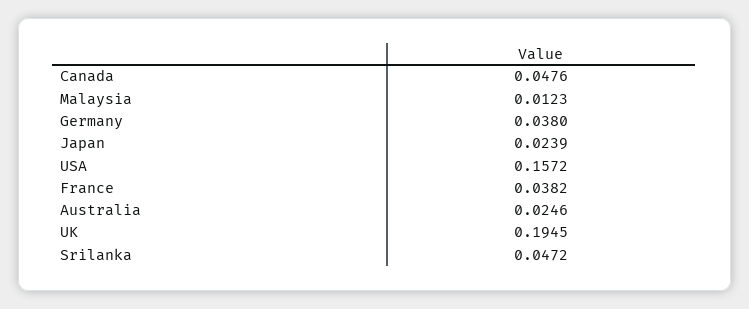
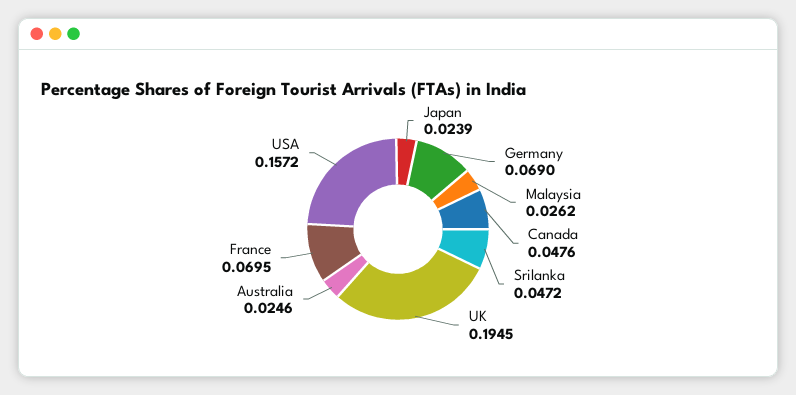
  {
    "Canada": 0.0476,
-   "Malaysia": 0.0123,
+   "Malaysia": 0.0262,
-   "Germany": 0.038,
+   "Germany": 0.069,
    "Japan": 0.0239,
    "USA": 0.1572,
-   "France": 0.0382,
+   "France": 0.0695,
    "Australia": 0.0246,
    "UK": 0.1945,
    "Srilanka": 0.0472
  }

